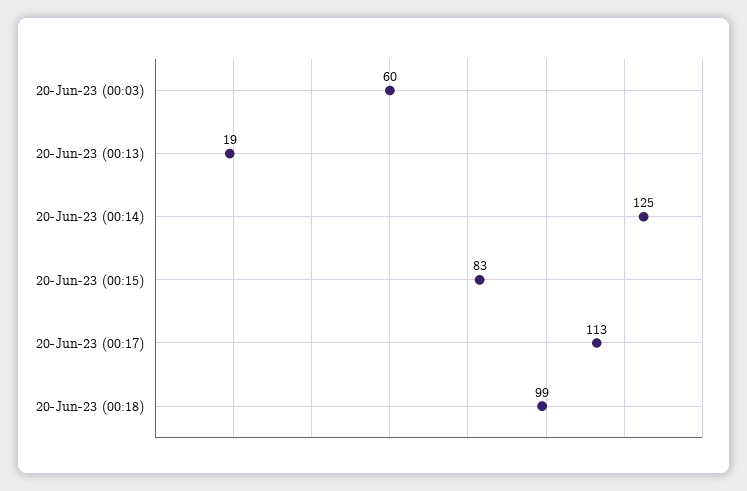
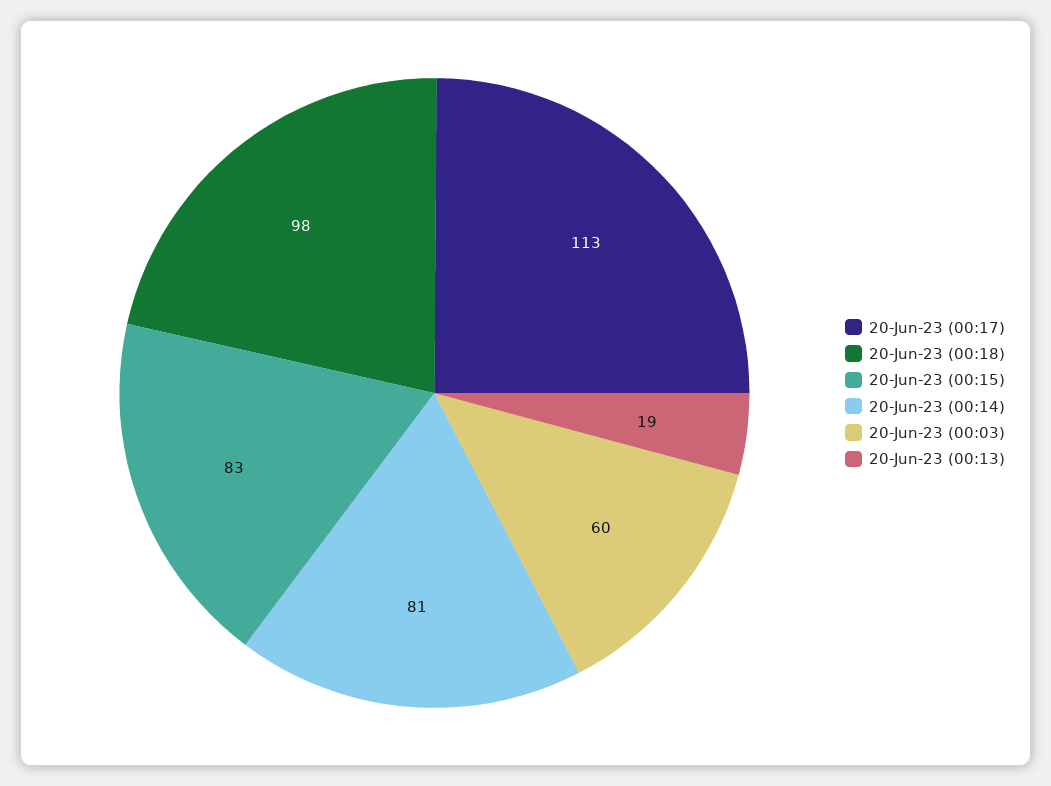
  {
    "20-Jun-23 (00:03)": 60,
    "20-Jun-23 (00:13)": 19,
-   "20-Jun-23 (00:14)": 125,
+   "20-Jun-23 (00:14)": 81,
    "20-Jun-23 (00:15)": 83,
    "20-Jun-23 (00:17)": 113,
-   "20-Jun-23 (00:18)": 99
+   "20-Jun-23 (00:18)": 98
  }

